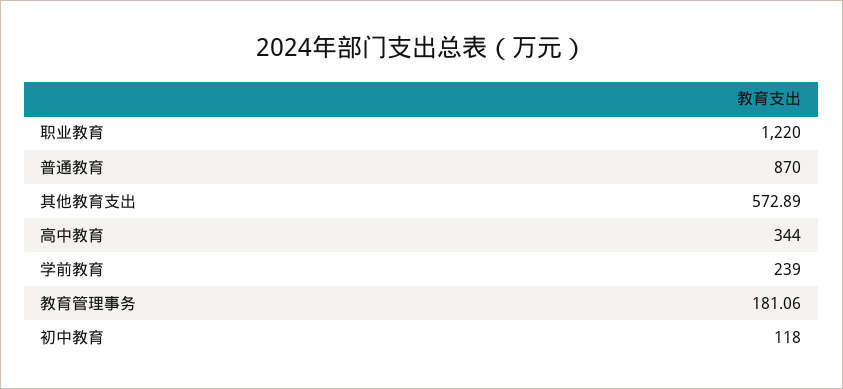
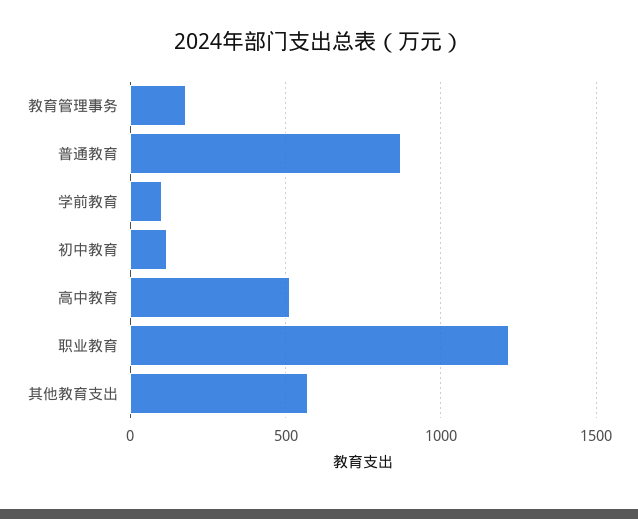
  {
    "职业教育": 1220,
    "普通教育": 870,
    "其他教育支出": 572.89,
-   "高中教育": 344,
+   "高中教育": 500,
-   "学前教育": 239,
+   "学前教育": 100,
    "教育管理事务": 181.06,
    "初中教育": 118
  }

